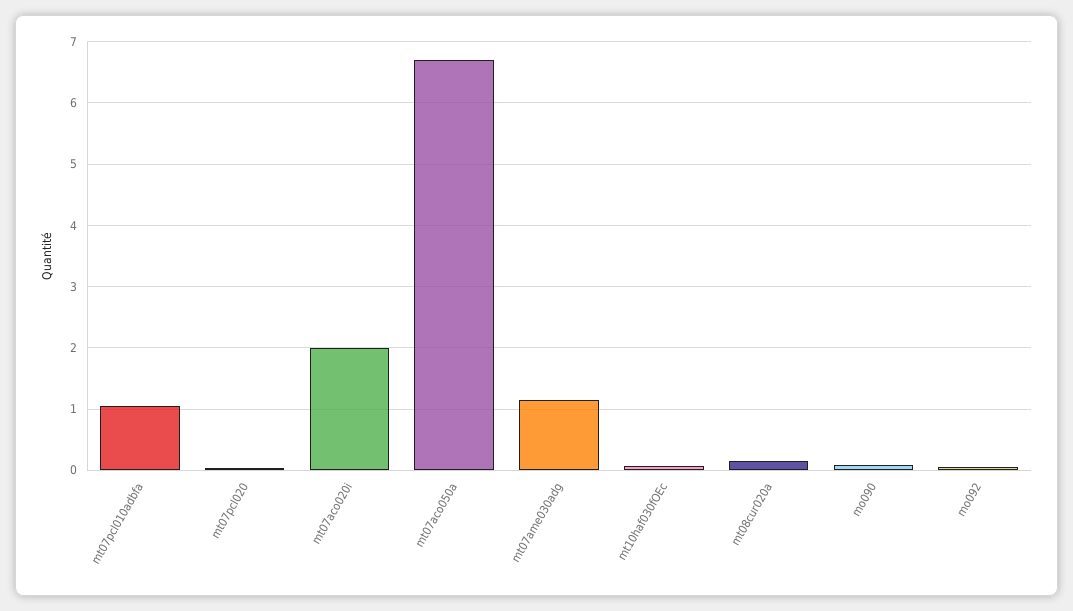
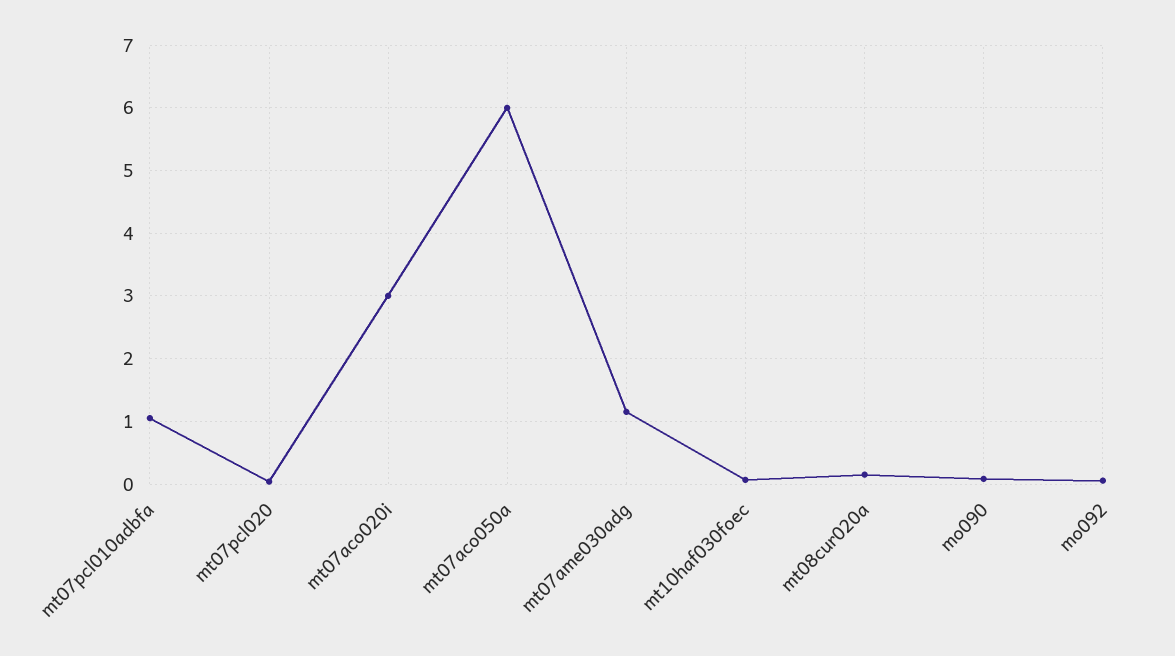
  {
    "mt07pcl010adbfa": 1.1,
    "mt07pcl020": 0,
-   "mt07aco020i": 2,
+   "mt07aco020i": 3,
-   "mt07aco050a": 6.7,
+   "mt07aco050a": 6,
    "mt07ame030adg": 1.2,
    "mt10haf030fOEc": 0.1,
    "mt08cur020a": 0.2,
    "mo090": 0.1,
    "mo092": 0.1
  }

